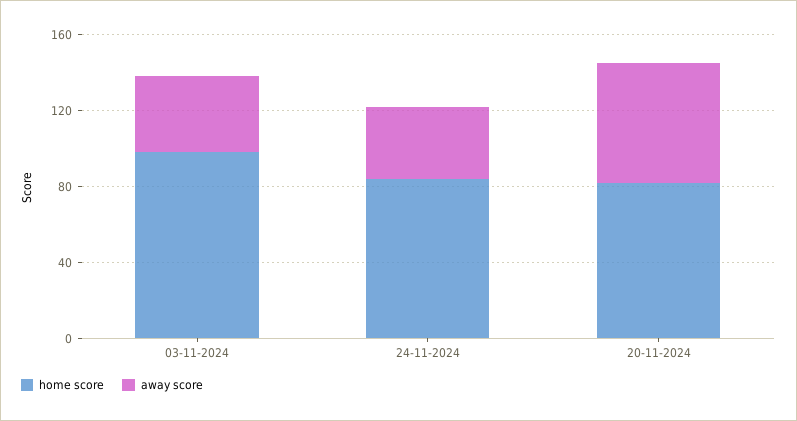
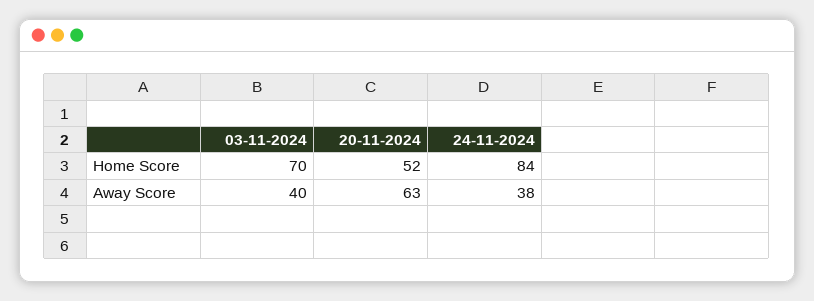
  {
    "home score": {
-     "03-11-2024": 100,
+     "03-11-2024": 70,
      "24-11-2024": 84,
-     "20-11-2024": 80
+     "20-11-2024": 52
    },
    "away score": {
      "03-11-2024": 40,
      "24-11-2024": 38,
      "20-11-2024": 63
    }
  }

